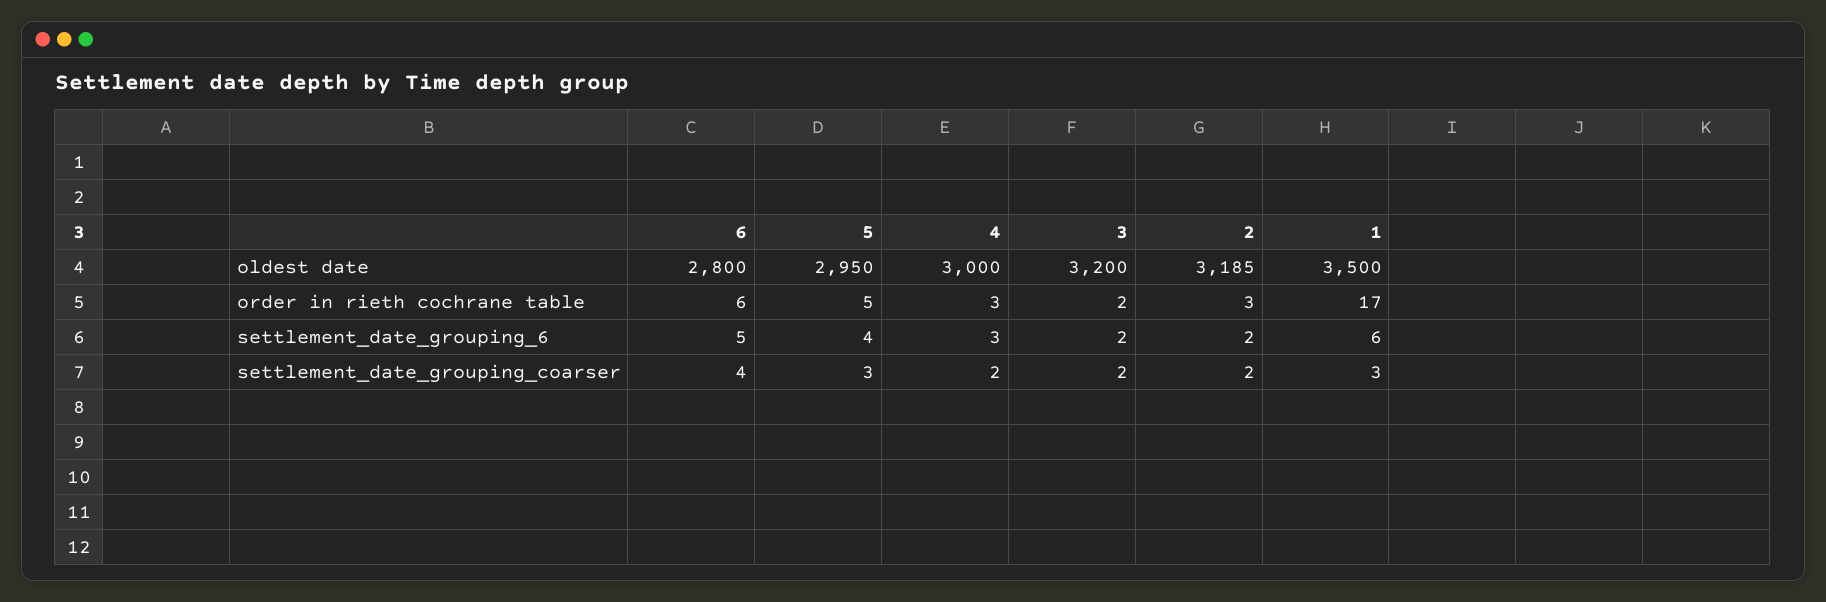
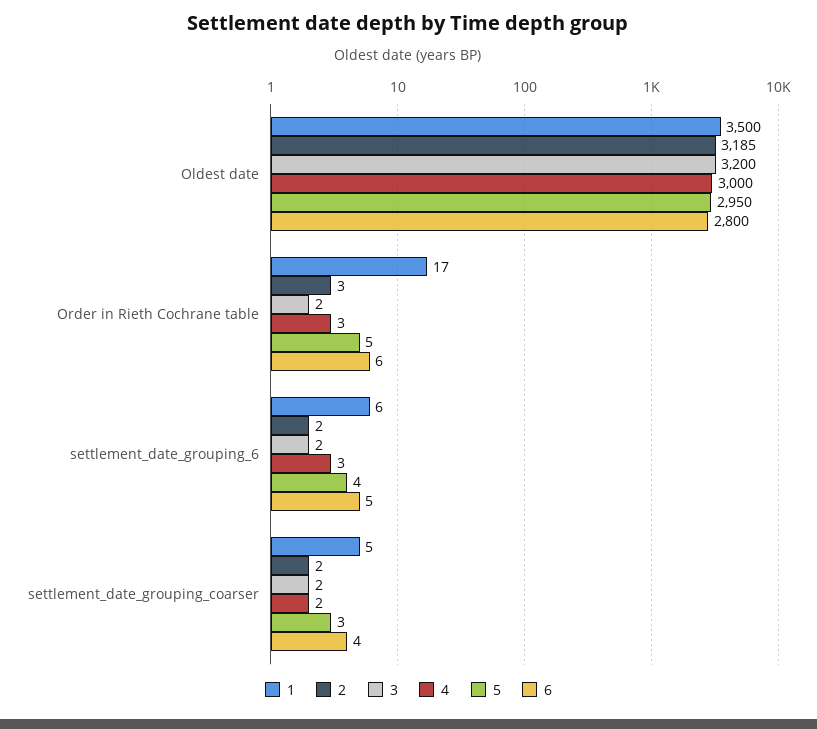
  {
    "6": {
      "oldest date": 2800,
      "order in rieth cochrane table": 6,
      "settlement_date_grouping_6": 5,
      "settlement_date_grouping_coarser": 4
    },
    "5": {
      "oldest date": 2950,
      "order in rieth cochrane table": 5,
      "settlement_date_grouping_6": 4,
      "settlement_date_grouping_coarser": 3
    },
    "4": {
      "oldest date": 3000,
      "order in rieth cochrane table": 3,
      "settlement_date_grouping_6": 3,
      "settlement_date_grouping_coarser": 2
    },
    "3": {
      "oldest date": 3200,
      "order in rieth cochrane table": 2,
      "settlement_date_grouping_6": 2,
      "settlement_date_grouping_coarser": 2
    },
    "2": {
      "oldest date": 3185,
      "order in rieth cochrane table": 3,
      "settlement_date_grouping_6": 2,
      "settlement_date_grouping_coarser": 2
    },
    "1": {
      "oldest date": 3500,
      "order in rieth cochrane table": 17,
      "settlement_date_grouping_6": 6,
-     "settlement_date_grouping_coarser": 3
+     "settlement_date_grouping_coarser": 5
    }
  }

